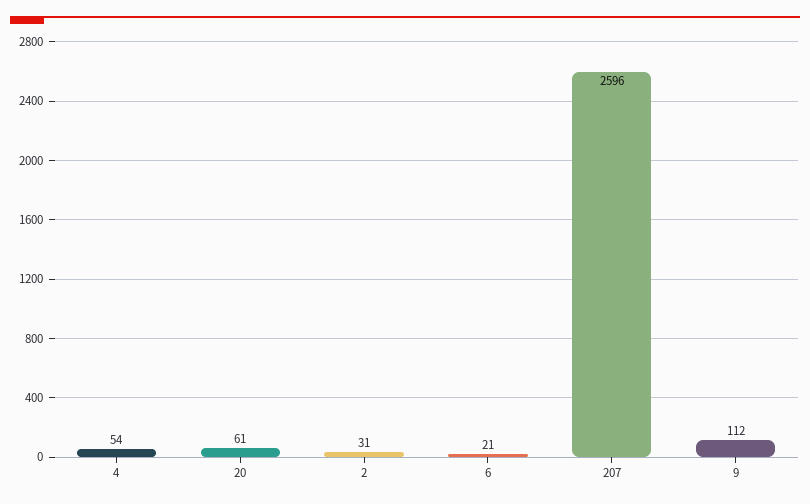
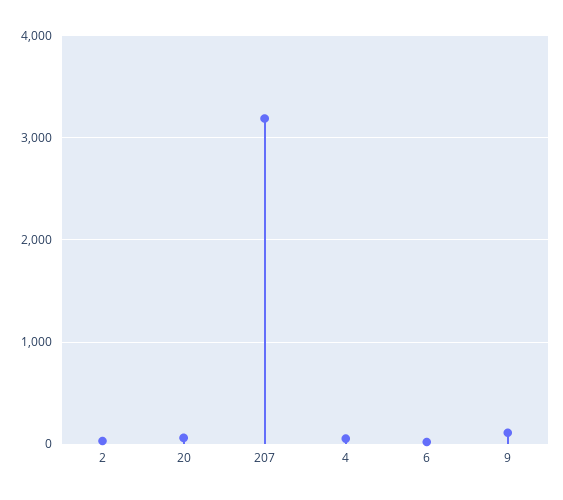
  {
    "4": 54,
    "20": 61,
    "2": 31,
    "6": 21,
-   "207": 2596,
+   "207": 3200,
    "9": 112
  }

